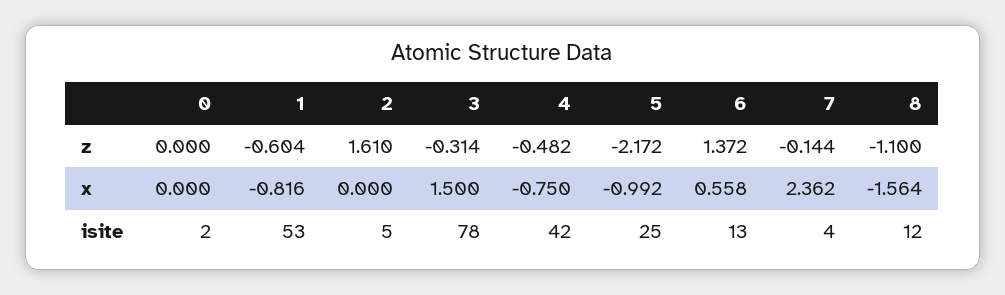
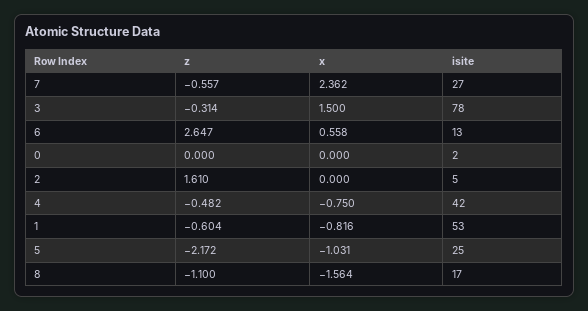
  {
    "0": {
      "z": 0,
      "x": 0,
      "isite": 2
    },
    "1": {
      "z": -0.604,
      "x": -0.816,
      "isite": 53
    },
    "2": {
      "z": 1.61,
      "x": 0,
      "isite": 5
    },
    "3": {
      "z": -0.314,
      "x": 1.5,
      "isite": 78
    },
    "4": {
      "z": -0.482,
      "x": -0.75,
      "isite": 42
    },
    "5": {
      "z": -2.172,
-     "x": -0.992,
+     "x": -1.031,
      "isite": 25
    },
    "6": {
-     "z": 1.372,
+     "z": 2.647,
      "x": 0.558,
      "isite": 13
    },
    "7": {
-     "z": -0.144,
+     "z": -0.557,
      "x": 2.362,
-     "isite": 4
+     "isite": 27
    },
    "8": {
      "z": -1.1,
      "x": -1.564,
-     "isite": 12
+     "isite": 17
    }
  }

